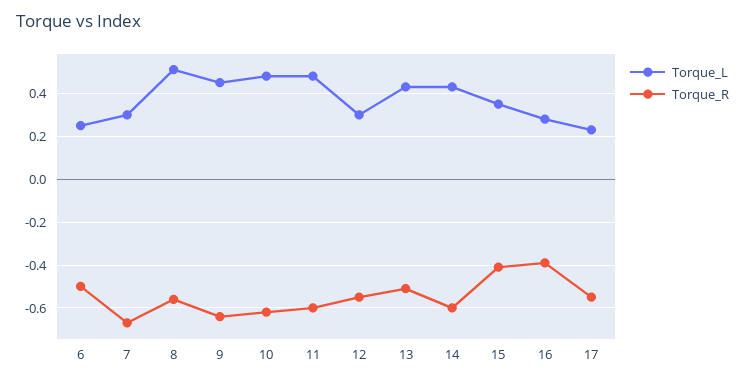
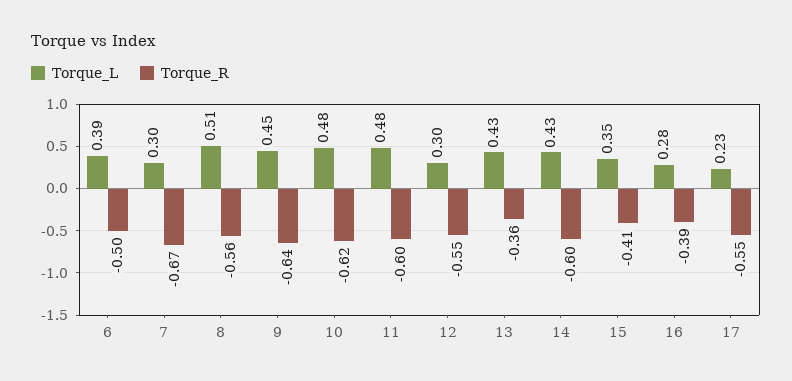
  {
    "Torque_L": {
-     "6": 0.25,
+     "6": 0.39,
      "7": 0.3,
      "8": 0.51,
      "9": 0.45,
      "10": 0.48,
      "11": 0.48,
      "12": 0.3,
      "13": 0.43,
      "14": 0.43,
      "15": 0.35,
      "16": 0.28,
      "17": 0.23
    },
    "Torque_R": {
      "6": -0.5,
      "7": -0.67,
      "8": -0.56,
      "9": -0.64,
      "10": -0.62,
      "11": -0.6,
      "12": -0.55,
-     "13": -0.5,
+     "13": -0.36,
      "14": -0.6,
      "15": -0.41,
      "16": -0.39,
      "17": -0.55
    }
  }

